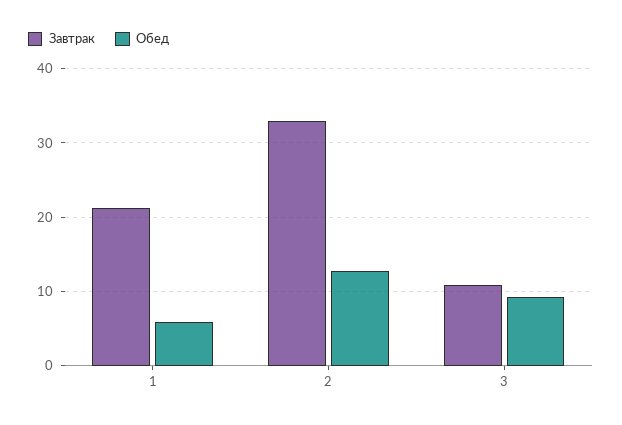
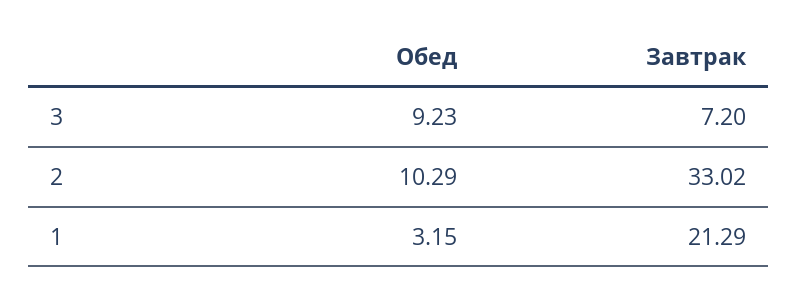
  {
    "Завтрак": {
      "1": 21.29,
      "2": 33.02,
-     "3": 11
+     "3": 7.2
    },
    "Обед": {
-     "1": 6,
+     "1": 3.15,
-     "2": 13,
+     "2": 10.29,
      "3": 9.23
    }
  }

